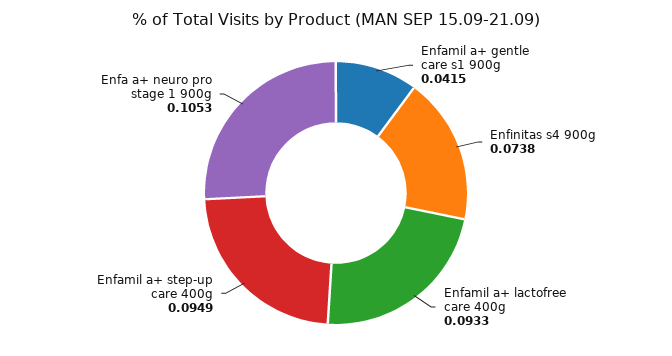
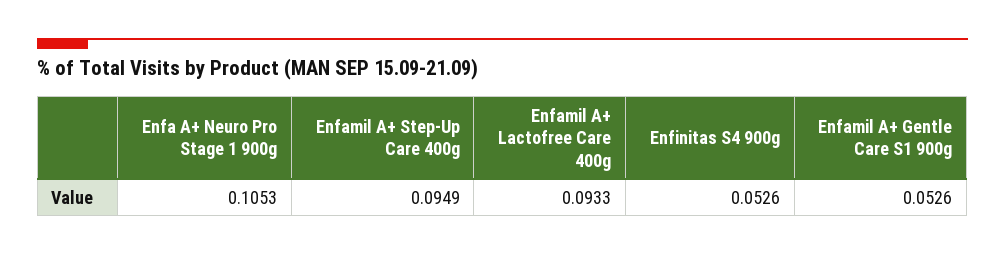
  {
-   "Enfamil a+ gentle care s1 900g": 0.0415,
+   "Enfamil a+ gentle care s1 900g": 0.0526,
-   "Enfinitas s4 900g": 0.0738,
+   "Enfinitas s4 900g": 0.0526,
    "Enfamil a+ lactofree care 400g": 0.0933,
    "Enfamil a+ step-up care 400g": 0.0949,
    "Enfa a+ neuro pro stage 1 900g": 0.1053
  }

